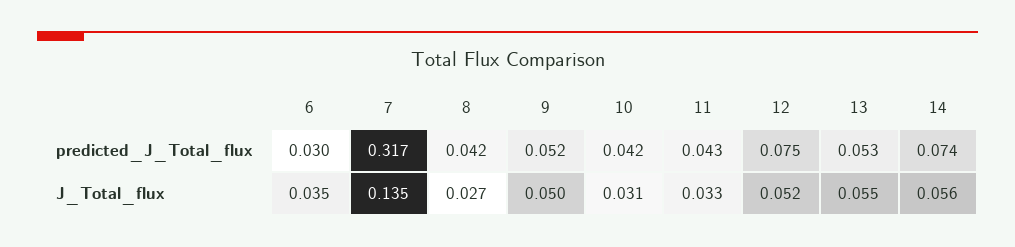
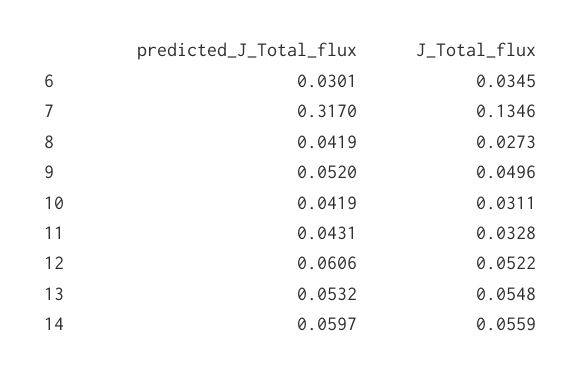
  {
    "6": {
      "predicted_J_Total_flux": 0.0301,
      "J_Total_flux": 0.0345
    },
    "7": {
      "predicted_J_Total_flux": 0.317,
      "J_Total_flux": 0.1346
    },
    "8": {
      "predicted_J_Total_flux": 0.0419,
      "J_Total_flux": 0.0273
    },
    "9": {
      "predicted_J_Total_flux": 0.052,
      "J_Total_flux": 0.0496
    },
    "10": {
      "predicted_J_Total_flux": 0.0419,
      "J_Total_flux": 0.0311
    },
    "11": {
      "predicted_J_Total_flux": 0.0431,
      "J_Total_flux": 0.0328
    },
    "12": {
-     "predicted_J_Total_flux": 0.075,
+     "predicted_J_Total_flux": 0.0606,
      "J_Total_flux": 0.0522
    },
    "13": {
      "predicted_J_Total_flux": 0.0532,
      "J_Total_flux": 0.0548
    },
    "14": {
-     "predicted_J_Total_flux": 0.074,
+     "predicted_J_Total_flux": 0.0597,
      "J_Total_flux": 0.0559
    }
  }

